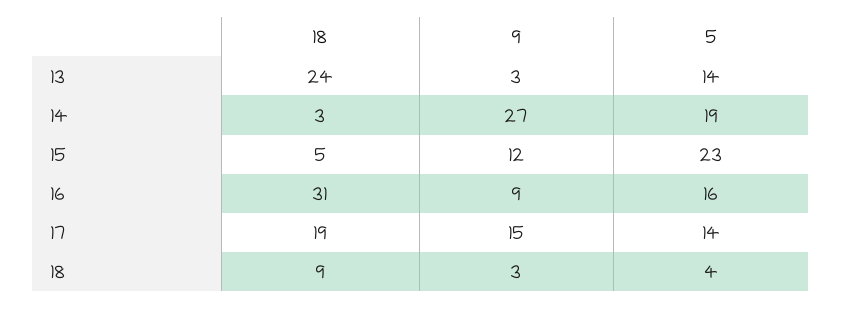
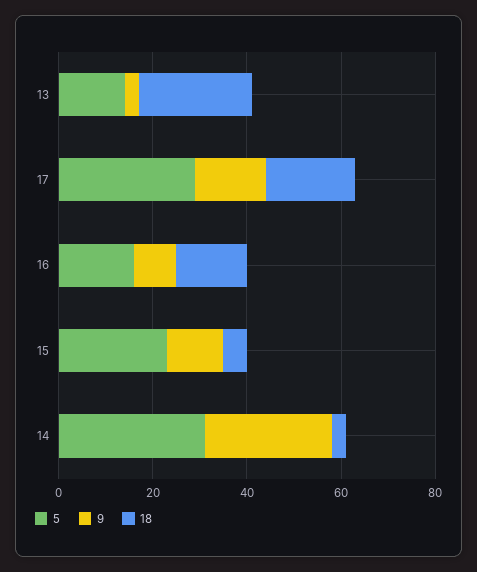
  {
    "18": {
      "13": 24,
      "14": 3,
      "15": 5,
-     "16": 31,
+     "16": 15,
-     "17": 19,
+     "17": 19
-     "18": 9
    },
    "9": {
      "13": 3,
      "14": 27,
      "15": 12,
      "16": 9,
-     "17": 15,
+     "17": 15
-     "18": 3
    },
    "5": {
      "13": 14,
-     "14": 19,
+     "14": 30,
      "15": 23,
      "16": 16,
-     "17": 14,
+     "17": 30
-     "18": 4
    }
  }

